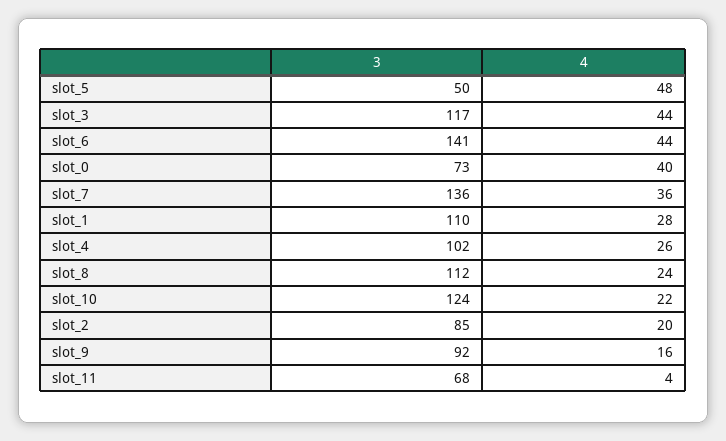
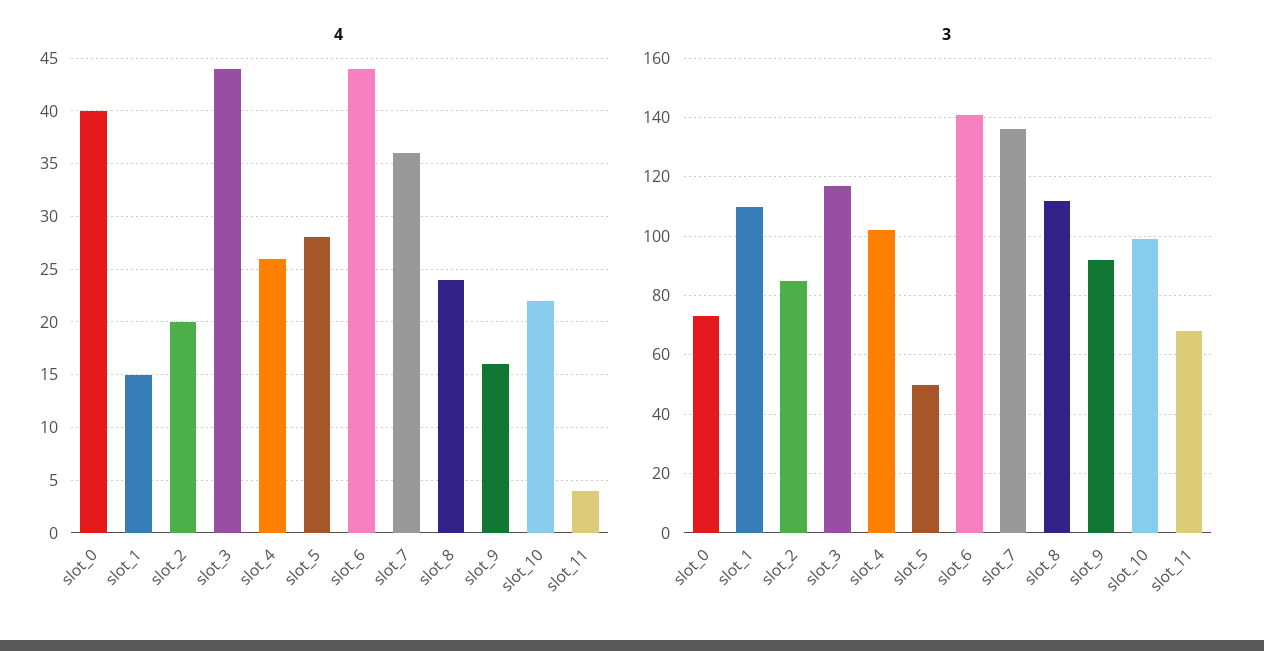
  {
    "3": {
      "slot_5": 50,
      "slot_3": 117,
      "slot_6": 141,
      "slot_0": 73,
      "slot_7": 136,
      "slot_1": 110,
      "slot_4": 102,
      "slot_8": 112,
-     "slot_10": 124,
+     "slot_10": 100,
      "slot_2": 85,
      "slot_9": 92,
      "slot_11": 68
    },
    "4": {
-     "slot_5": 48,
+     "slot_5": 28,
      "slot_3": 44,
      "slot_6": 44,
      "slot_0": 40,
      "slot_7": 36,
-     "slot_1": 28,
+     "slot_1": 15,
      "slot_4": 26,
      "slot_8": 24,
      "slot_10": 22,
      "slot_2": 20,
      "slot_9": 16,
      "slot_11": 4
    }
  }

